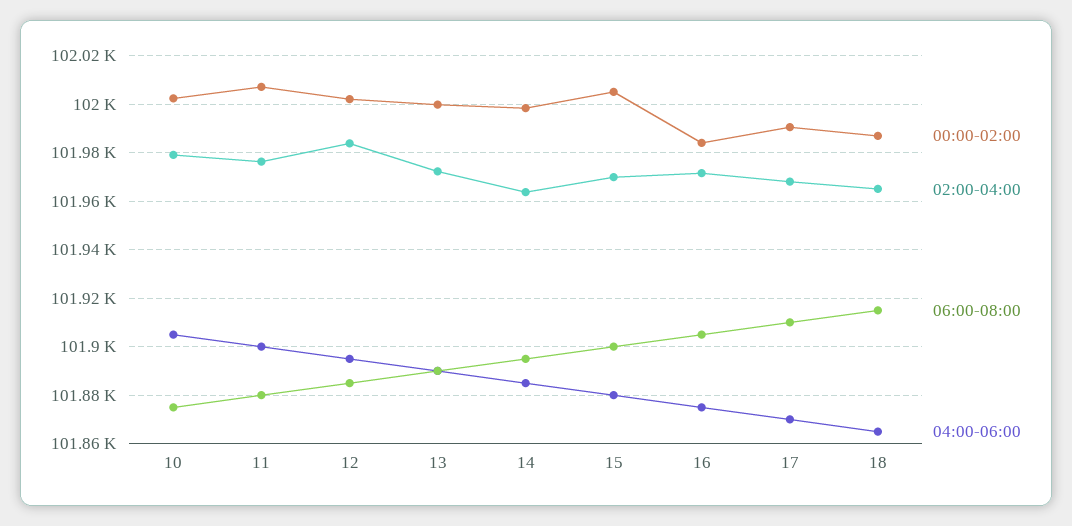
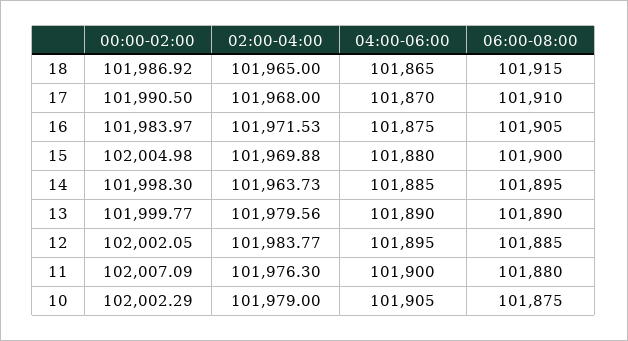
  {
    "00:00-02:00": {
      "10": 102002.29,
      "11": 102007.09,
      "12": 102002.05,
      "13": 101999.77,
      "14": 101998.3,
      "15": 102004.98,
      "16": 101983.97,
      "17": 101990.5,
      "18": 101986.92
    },
    "02:00-04:00": {
      "10": 101979,
      "11": 101976.3,
      "12": 101983.77,
-     "13": 101972.5,
+     "13": 101979.56,
      "14": 101963.73,
      "15": 101969.88,
      "16": 101971.53,
      "17": 101968,
      "18": 101965
    },
    "06:00-08:00": {
      "10": 101875,
      "11": 101880,
      "12": 101885,
      "13": 101890,
      "14": 101895,
      "15": 101900,
      "16": 101905,
      "17": 101910,
      "18": 101915
    },
    "04:00-06:00": {
      "10": 101905,
      "11": 101900,
      "12": 101895,
      "13": 101890,
      "14": 101885,
      "15": 101880,
      "16": 101875,
      "17": 101870,
      "18": 101865
    }
  }

